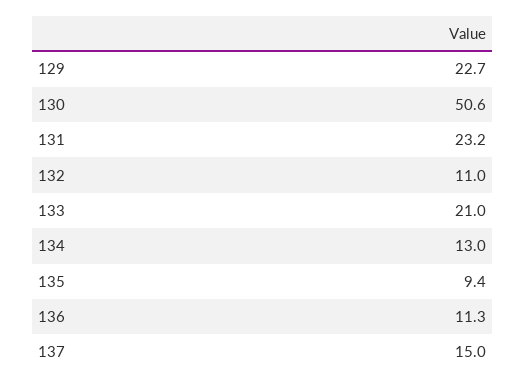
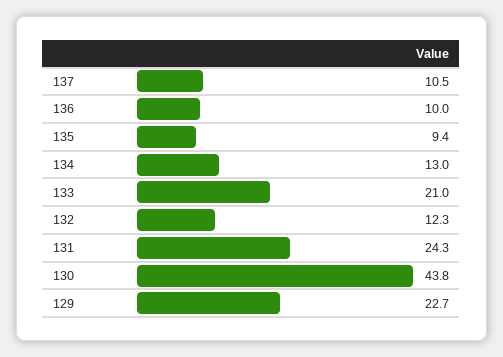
  {
    "129": 22.7,
-   "130": 50.6,
+   "130": 43.8,
-   "131": 23.2,
+   "131": 24.3,
-   "132": 11,
+   "132": 12.3,
    "133": 21,
    "134": 13,
    "135": 9.4,
-   "136": 11.3,
+   "136": 10,
-   "137": 15
+   "137": 10.5
  }

